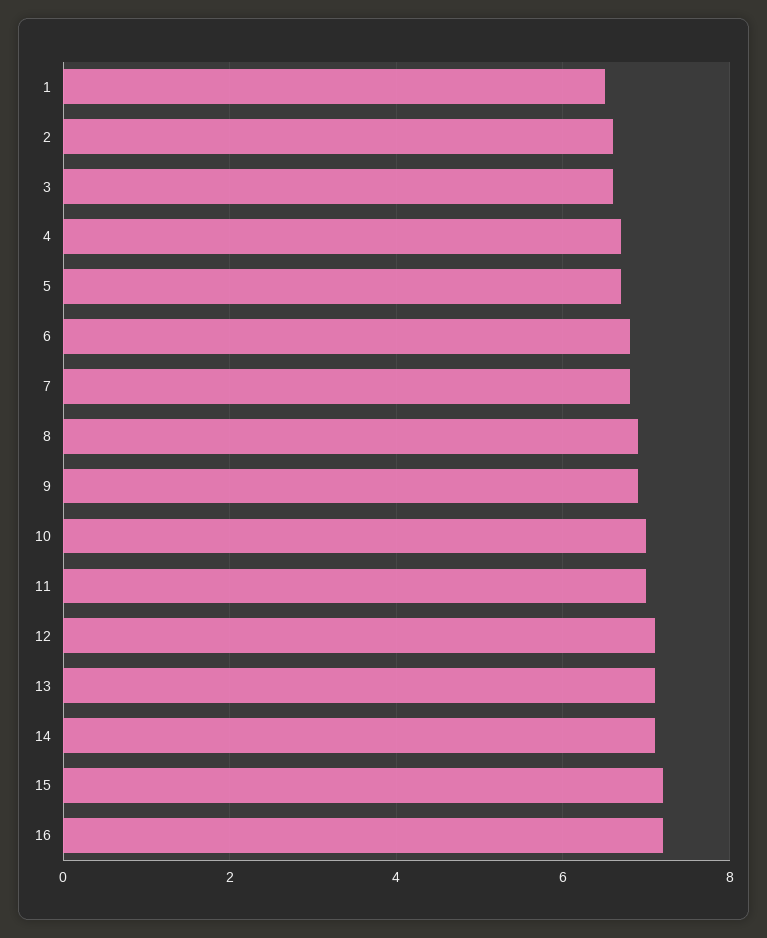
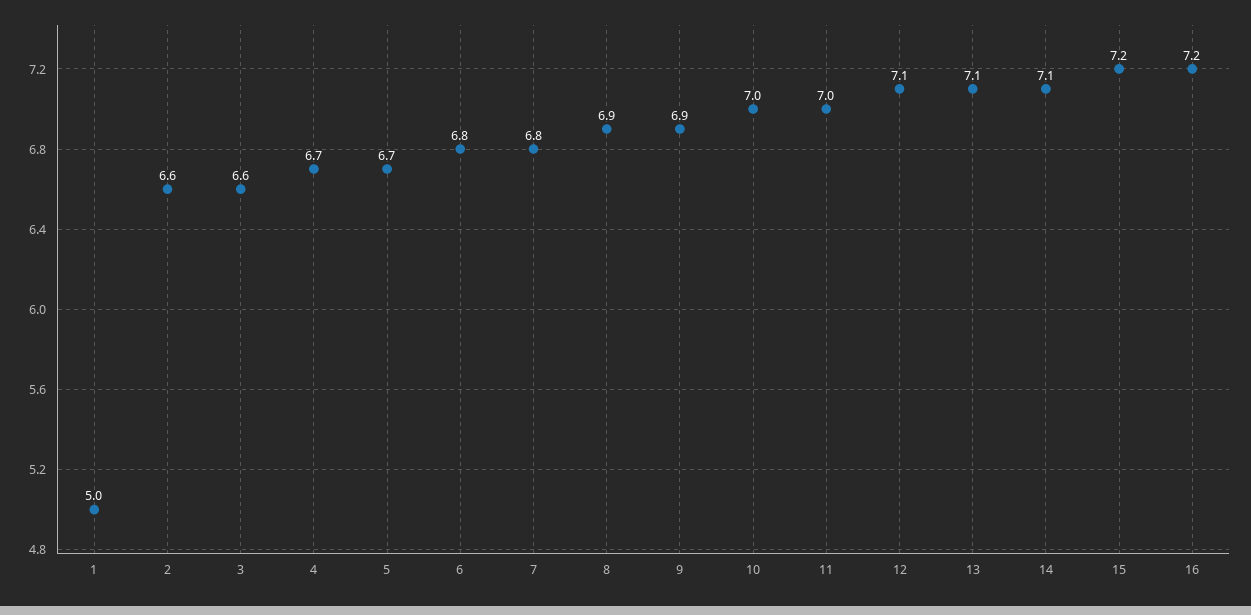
  {
-   "1": 6.5,
+   "1": 5,
    "2": 6.6,
    "3": 6.6,
    "4": 6.7,
    "5": 6.7,
    "6": 6.8,
    "7": 6.8,
    "8": 6.9,
    "9": 6.9,
    "10": 7,
    "11": 7,
    "12": 7.1,
    "13": 7.1,
    "14": 7.1,
    "15": 7.2,
    "16": 7.2
  }

